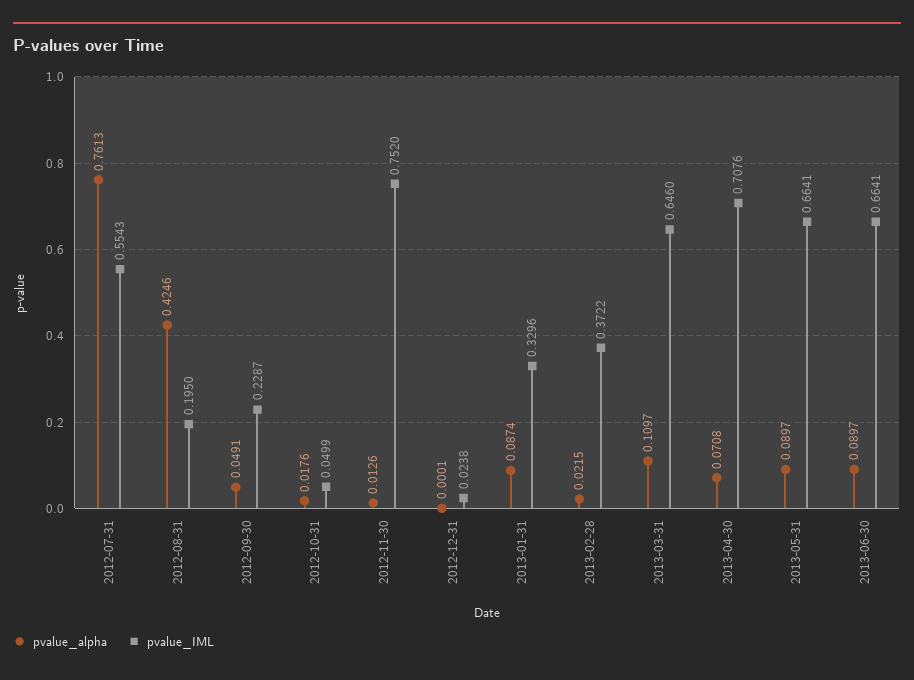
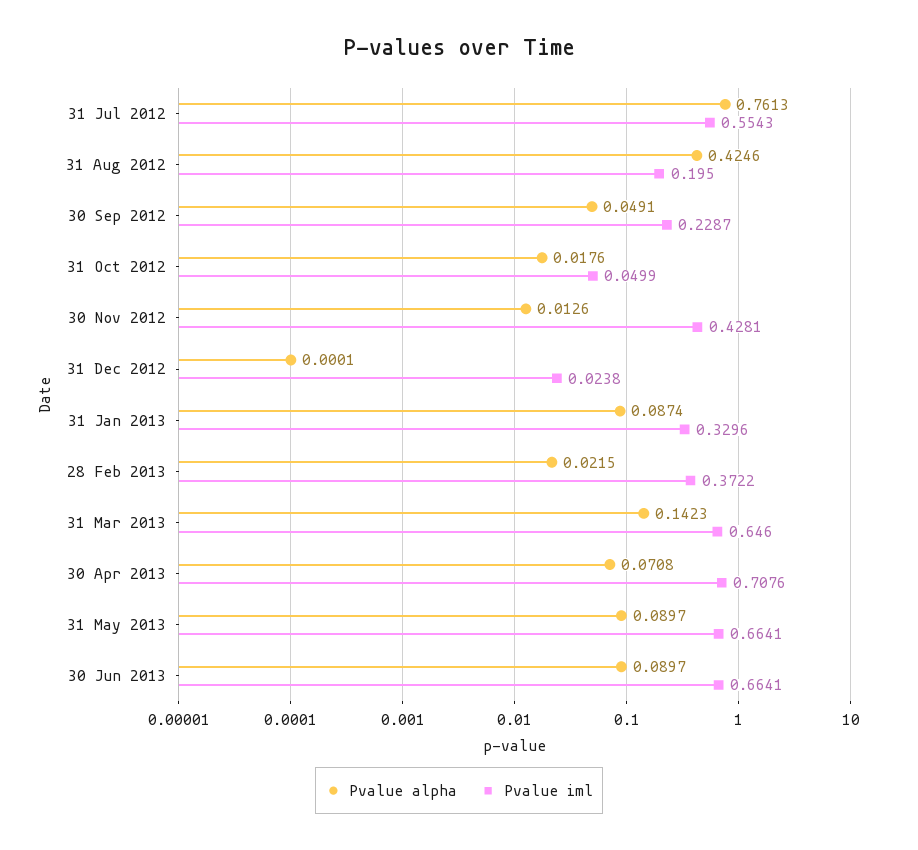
  {
    "pvalue_alpha": {
      "2012-07-31": 0.7613,
      "2012-08-31": 0.4246,
      "2012-09-30": 0.0491,
      "2012-10-31": 0.0176,
      "2012-11-30": 0.0126,
      "2012-12-31": 0.0001,
      "2013-01-31": 0.0874,
      "2013-02-28": 0.0215,
-     "2013-03-31": 0.1097,
+     "2013-03-31": 0.1423,
      "2013-04-30": 0.0708,
      "2013-05-31": 0.0897,
      "2013-06-30": 0.0897
    },
    "pvalue_IML": {
      "2012-07-31": 0.5543,
      "2012-08-31": 0.195,
      "2012-09-30": 0.2287,
      "2012-10-31": 0.0499,
-     "2012-11-30": 0.752,
+     "2012-11-30": 0.4281,
      "2012-12-31": 0.0238,
      "2013-01-31": 0.3296,
      "2013-02-28": 0.3722,
      "2013-03-31": 0.646,
      "2013-04-30": 0.7076,
      "2013-05-31": 0.6641,
      "2013-06-30": 0.6641
    }
  }

